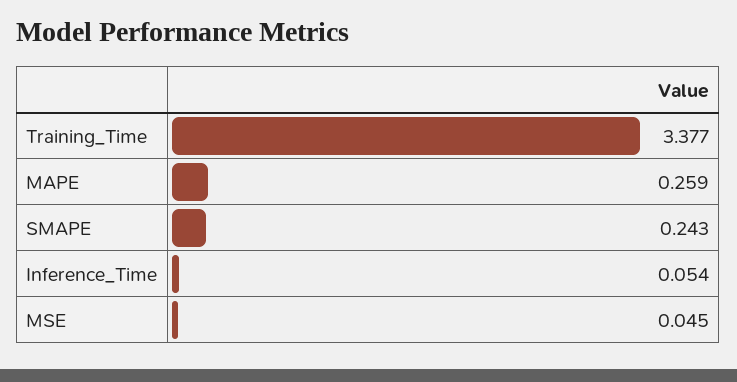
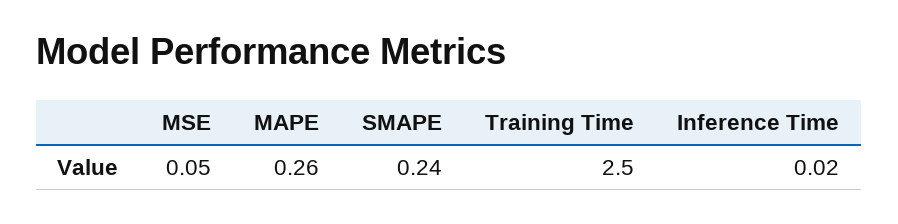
  {
-   "Training_Time": 3.377,
+   "Training_Time": 2.5,
    "MAPE": 0.259,
    "SMAPE": 0.243,
-   "Inference_Time": 0.054,
+   "Inference_Time": 0.02,
    "MSE": 0.045
  }

